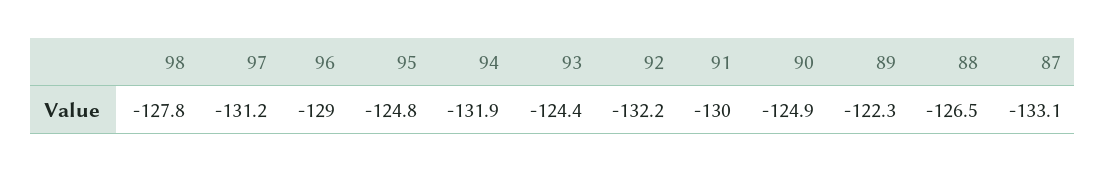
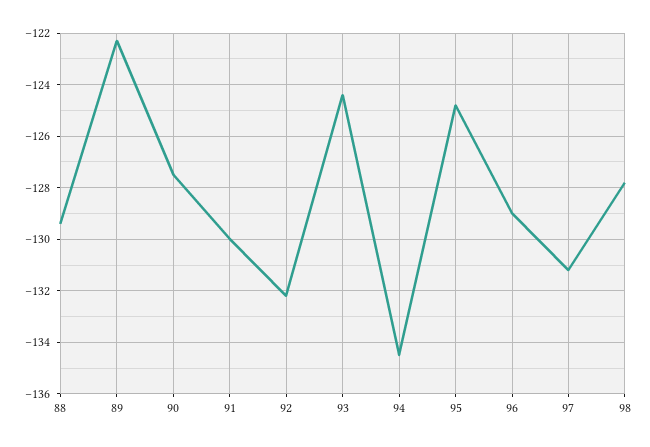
  {
    "98": -127.8,
    "97": -131.2,
    "96": -129,
    "95": -124.8,
-   "94": -131.9,
+   "94": -134.5,
    "93": -124.4,
    "92": -132.2,
    "91": -130,
-   "90": -124.9,
+   "90": -127.5,
    "89": -122.3,
-   "88": -126.5,
+   "88": -129.5
-   "87": -133.1
  }

